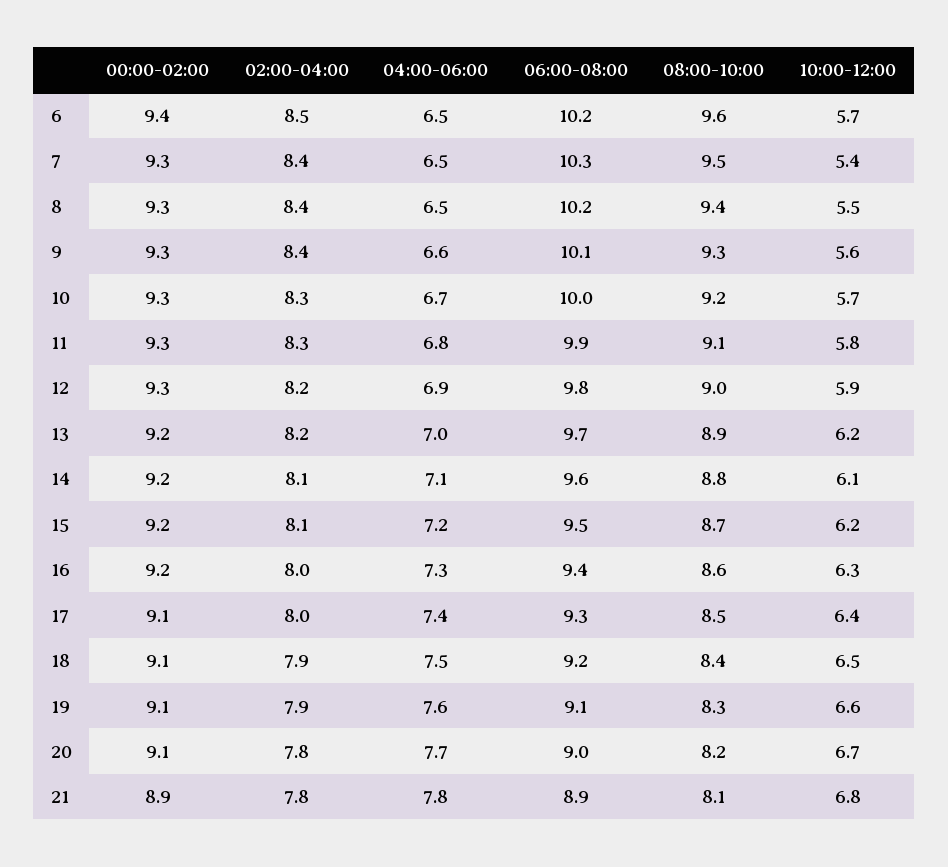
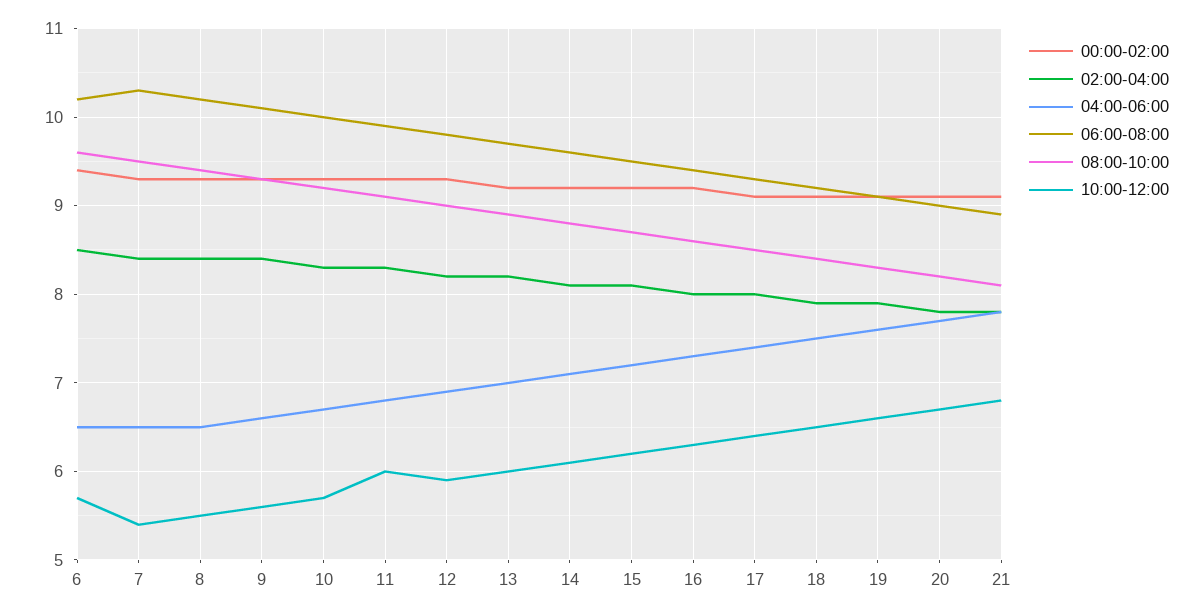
  {
    "00:00-02:00": {
      "6": 9.4,
      "7": 9.3,
      "8": 9.3,
      "9": 9.3,
      "10": 9.3,
      "11": 9.3,
      "12": 9.3,
      "13": 9.2,
      "14": 9.2,
      "15": 9.2,
      "16": 9.2,
      "17": 9.1,
      "18": 9.1,
      "19": 9.1,
      "20": 9.1,
-     "21": 8.9
+     "21": 9.1
    },
    "02:00-04:00": {
      "6": 8.5,
      "7": 8.4,
      "8": 8.4,
      "9": 8.4,
      "10": 8.3,
      "11": 8.3,
      "12": 8.2,
      "13": 8.2,
      "14": 8.1,
      "15": 8.1,
      "16": 8,
      "17": 8,
      "18": 7.9,
      "19": 7.9,
      "20": 7.8,
      "21": 7.8
    },
    "04:00-06:00": {
      "6": 6.5,
      "7": 6.5,
      "8": 6.5,
      "9": 6.6,
      "10": 6.7,
      "11": 6.8,
      "12": 6.9,
      "13": 7,
      "14": 7.1,
      "15": 7.2,
      "16": 7.3,
      "17": 7.4,
      "18": 7.5,
      "19": 7.6,
      "20": 7.7,
      "21": 7.8
    },
    "06:00-08:00": {
      "6": 10.2,
      "7": 10.3,
      "8": 10.2,
      "9": 10.1,
      "10": 10,
      "11": 9.9,
      "12": 9.8,
      "13": 9.7,
      "14": 9.6,
      "15": 9.5,
      "16": 9.4,
      "17": 9.3,
      "18": 9.2,
      "19": 9.1,
      "20": 9,
      "21": 8.9
    },
    "08:00-10:00": {
      "6": 9.6,
      "7": 9.5,
      "8": 9.4,
      "9": 9.3,
      "10": 9.2,
      "11": 9.1,
      "12": 9,
      "13": 8.9,
      "14": 8.8,
      "15": 8.7,
      "16": 8.6,
      "17": 8.5,
      "18": 8.4,
      "19": 8.3,
      "20": 8.2,
      "21": 8.1
    },
    "10:00-12:00": {
      "6": 5.7,
      "7": 5.4,
      "8": 5.5,
      "9": 5.6,
      "10": 5.7,
-     "11": 5.8,
+     "11": 6,
      "12": 5.9,
-     "13": 6.2,
+     "13": 6,
      "14": 6.1,
      "15": 6.2,
      "16": 6.3,
      "17": 6.4,
      "18": 6.5,
      "19": 6.6,
      "20": 6.7,
      "21": 6.8
    }
  }

